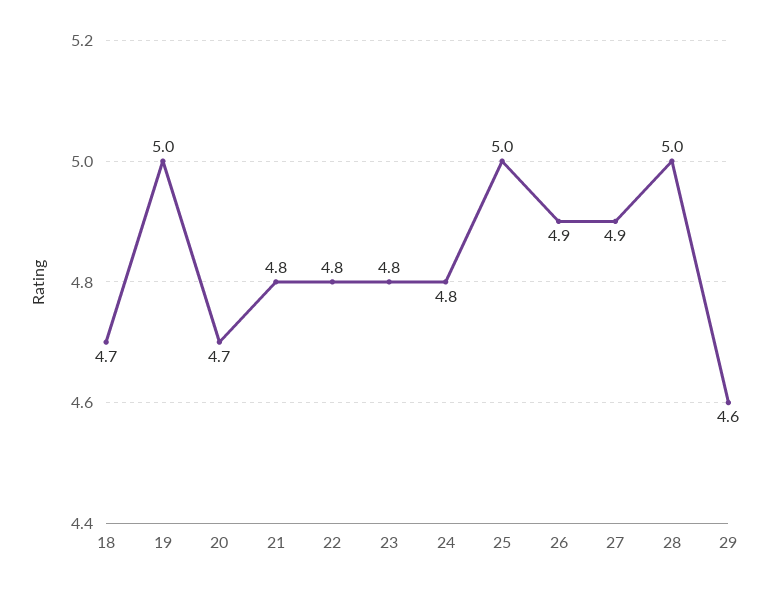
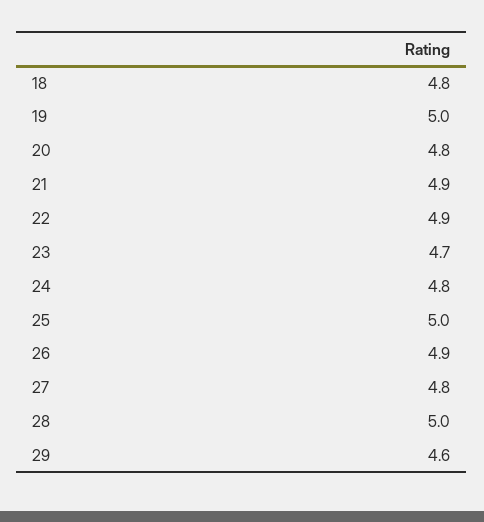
  {
-   "18": 4.7,
+   "18": 4.8,
    "19": 5,
-   "20": 4.7,
+   "20": 4.8,
-   "21": 4.8,
+   "21": 4.9,
-   "22": 4.8,
+   "22": 4.9,
-   "23": 4.8,
+   "23": 4.7,
    "24": 4.8,
    "25": 5,
    "26": 4.9,
-   "27": 4.9,
+   "27": 4.8,
    "28": 5,
    "29": 4.6
  }

